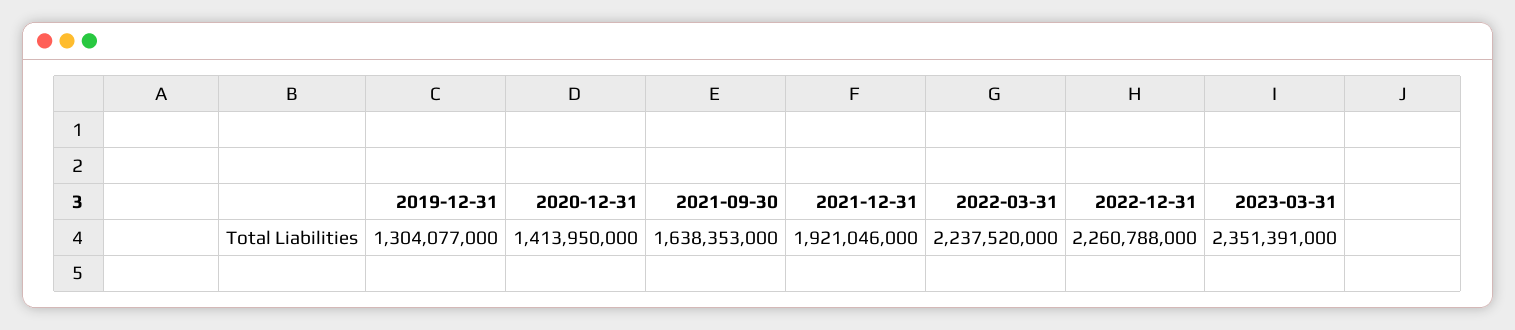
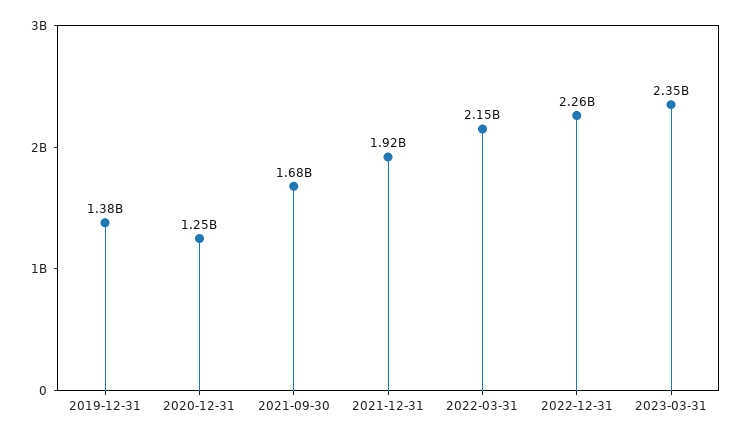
  {
-   "2019-12-31": 1304077000,
+   "2019-12-31": 1380000000,
-   "2020-12-31": 1413950000,
+   "2020-12-31": 1250000000,
-   "2021-09-30": 1638353000,
+   "2021-09-30": 1680000000,
    "2021-12-31": 1921046000,
-   "2022-03-31": 2237520000,
+   "2022-03-31": 2150000000,
    "2022-12-31": 2260788000,
    "2023-03-31": 2351391000
  }

